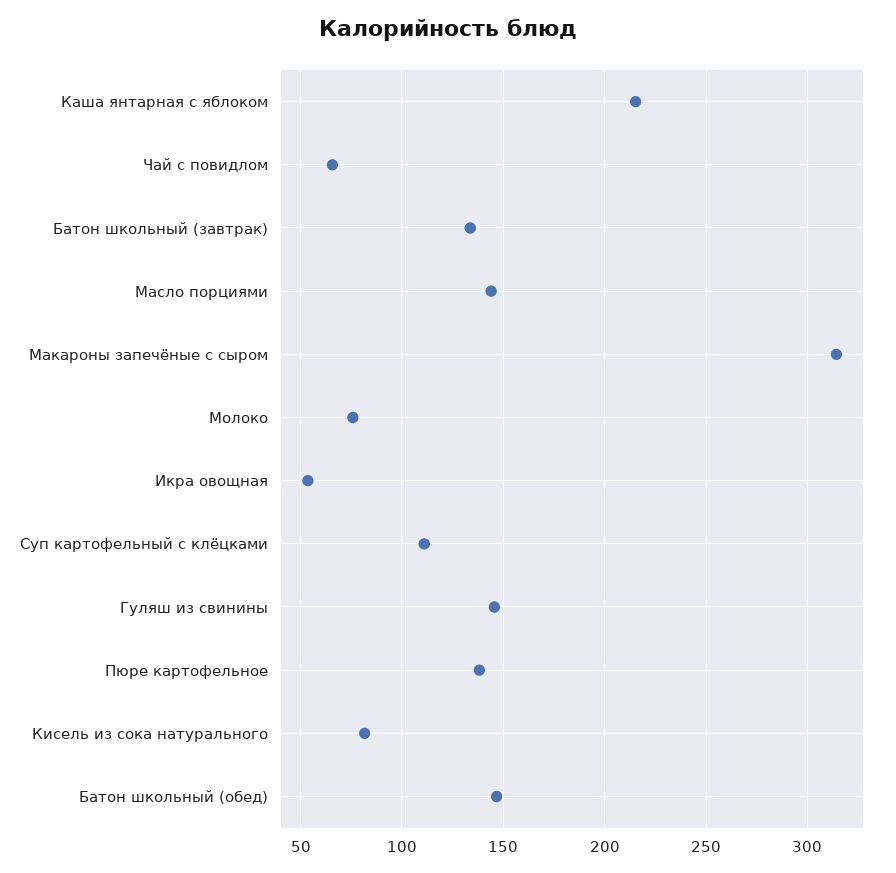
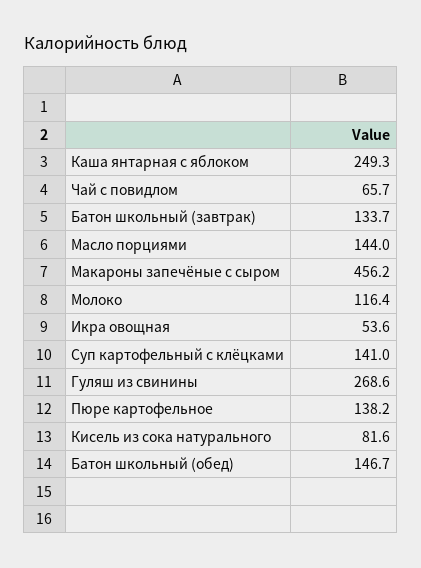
  {
-   "Каша янтарная с яблоком": 215,
+   "Каша янтарная с яблоком": 249.3,
    "Чай с повидлом": 65.7,
    "Батон школьный (завтрак)": 133.7,
    "Масло порциями": 144,
-   "Макароны запечёные с сыром": 315,
+   "Макароны запечёные с сыром": 456.2,
-   "Молоко": 75,
+   "Молоко": 116.4,
    "Икра овощная": 53.6,
-   "Суп картофельный с клёцками": 110,
+   "Суп картофельный с клёцками": 141,
-   "Гуляш из свинины": 145,
+   "Гуляш из свинины": 268.6,
    "Пюре картофельное": 138.2,
    "Кисель из сока натурального": 81.6,
    "Батон школьный (обед)": 146.7
  }

